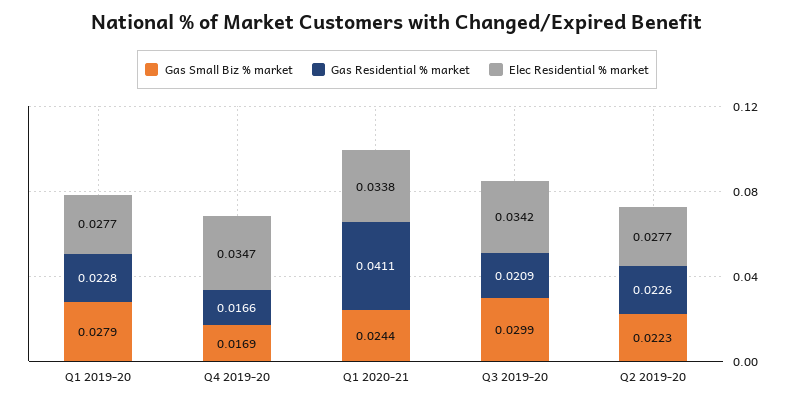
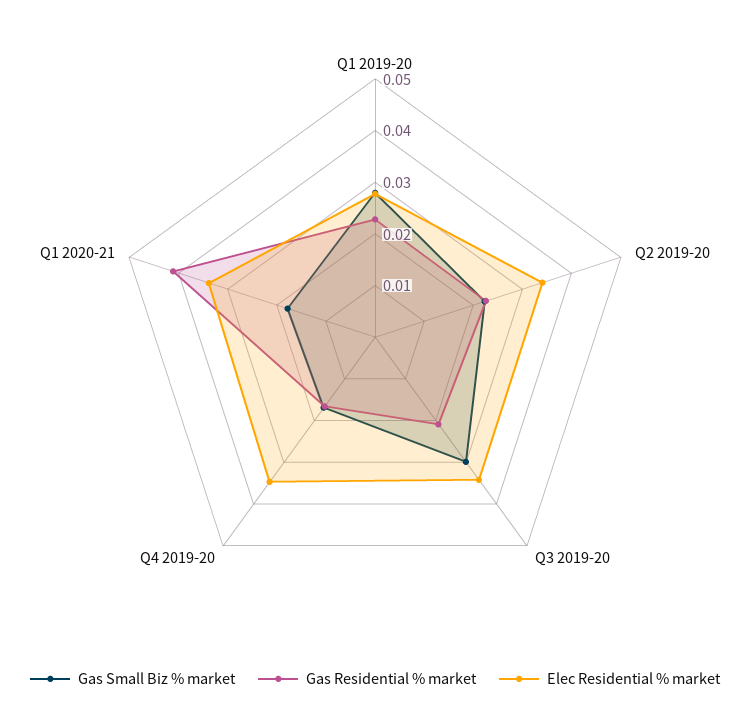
  {
    "Gas Small Biz % market": {
      "Q1 2019-20": 0.0279,
      "Q4 2019-20": 0.0169,
-     "Q1 2020-21": 0.0244,
+     "Q1 2020-21": 0.018,
      "Q3 2019-20": 0.0299,
      "Q2 2019-20": 0.0223
    },
    "Gas Residential % market": {
      "Q1 2019-20": 0.0228,
      "Q4 2019-20": 0.0166,
      "Q1 2020-21": 0.0411,
      "Q3 2019-20": 0.0209,
      "Q2 2019-20": 0.0226
    },
    "Elec Residential % market": {
      "Q1 2019-20": 0.0277,
      "Q4 2019-20": 0.0347,
      "Q1 2020-21": 0.0338,
      "Q3 2019-20": 0.0342,
-     "Q2 2019-20": 0.0277
+     "Q2 2019-20": 0.034
    }
  }

